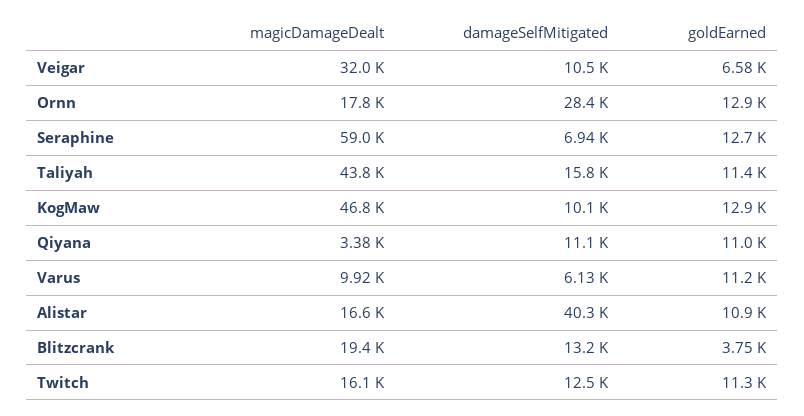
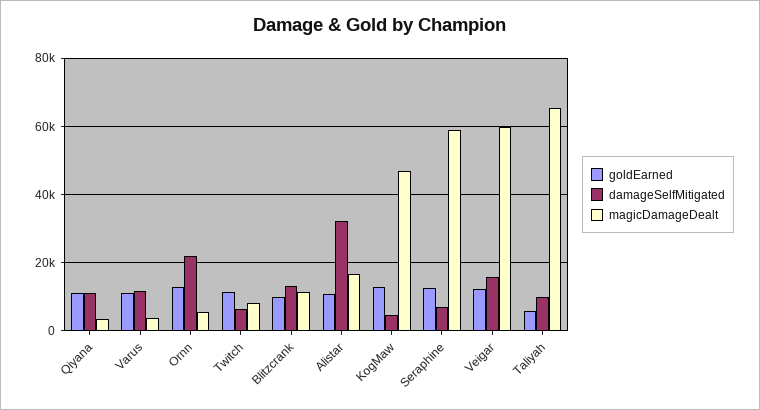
  {
    "magicDamageDealt": {
-     "Veigar": 32000,
+     "Veigar": 60000,
-     "Ornn": 17800,
+     "Ornn": 6000,
      "Seraphine": 59000,
-     "Taliyah": 43800,
+     "Taliyah": 66000,
      "KogMaw": 46800,
      "Qiyana": 3380,
-     "Varus": 9920,
+     "Varus": 4000,
      "Alistar": 16600,
-     "Blitzcrank": 19400,
+     "Blitzcrank": 12000,
-     "Twitch": 16100
+     "Twitch": 8000
    },
    "damageSelfMitigated": {
-     "Veigar": 10500,
+     "Veigar": 16000,
-     "Ornn": 28400,
+     "Ornn": 22000,
      "Seraphine": 6940,
-     "Taliyah": 15800,
+     "Taliyah": 10000,
-     "KogMaw": 10100,
+     "KogMaw": 4000,
      "Qiyana": 11100,
-     "Varus": 6130,
+     "Varus": 12000,
-     "Alistar": 40300,
+     "Alistar": 32000,
      "Blitzcrank": 13200,
-     "Twitch": 12500
+     "Twitch": 6000
    },
    "goldEarned": {
-     "Veigar": 6580,
+     "Veigar": 12000,
      "Ornn": 12900,
      "Seraphine": 12700,
-     "Taliyah": 11400,
+     "Taliyah": 6000,
      "KogMaw": 12900,
      "Qiyana": 11000,
      "Varus": 11200,
      "Alistar": 10900,
-     "Blitzcrank": 3750,
+     "Blitzcrank": 10000,
      "Twitch": 11300
    }
  }

